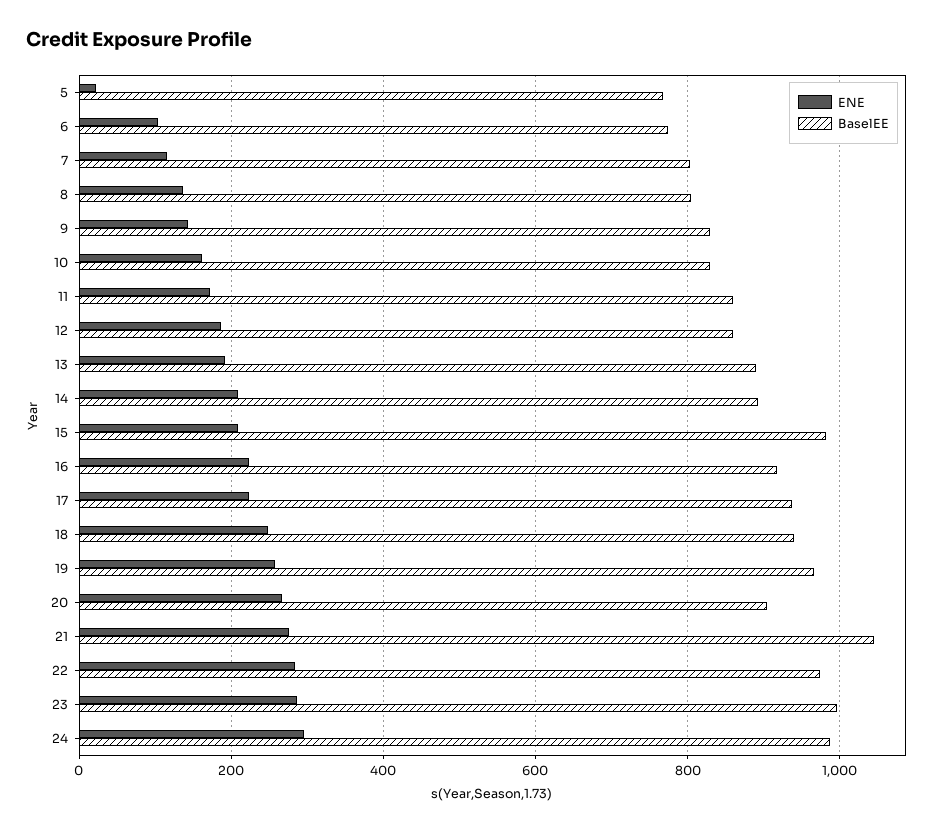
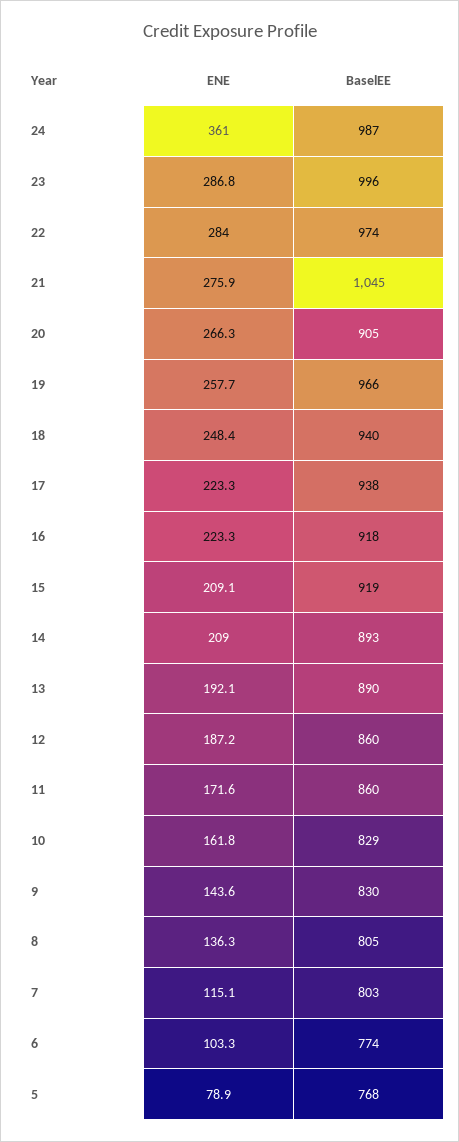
  {
    "ENE": {
-     "5": 20,
+     "5": 78.9,
      "6": 103.3,
      "7": 115.1,
      "8": 136.3,
      "9": 143.6,
      "10": 161.8,
      "11": 171.6,
      "12": 187.2,
      "13": 192.1,
      "14": 209,
      "15": 209.1,
      "16": 223.3,
      "17": 223.3,
      "18": 248.4,
      "19": 257.7,
      "20": 266.3,
      "21": 275.9,
      "22": 284,
      "23": 286.8,
-     "24": 300
+     "24": 361
    },
    "BaselEE": {
      "5": 768,
      "6": 774,
      "7": 803,
      "8": 805,
      "9": 830,
      "10": 829,
      "11": 860,
      "12": 860,
      "13": 890,
      "14": 893,
-     "15": 980,
+     "15": 919,
      "16": 918,
      "17": 938,
      "18": 940,
      "19": 966,
      "20": 905,
      "21": 1045,
      "22": 974,
      "23": 996,
      "24": 987
    }
  }

